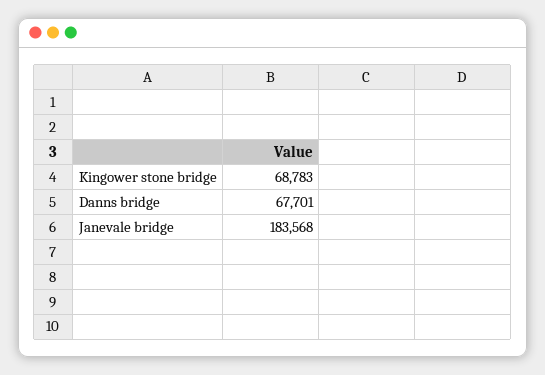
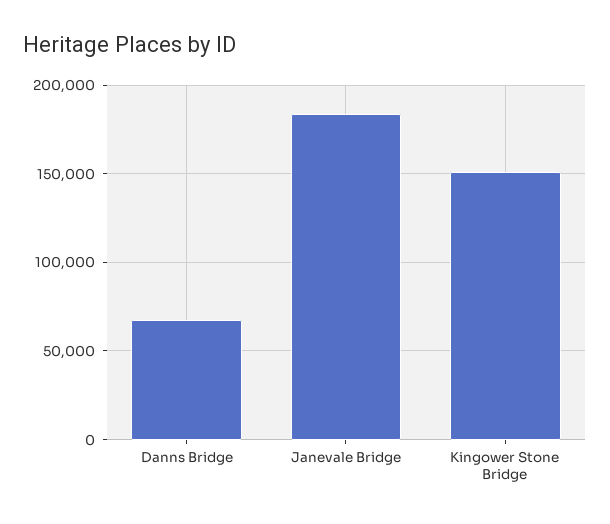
  {
-   "Kingower stone bridge": 68783,
+   "Kingower stone bridge": 150000,
    "Danns bridge": 67701,
    "Janevale bridge": 183568
  }

